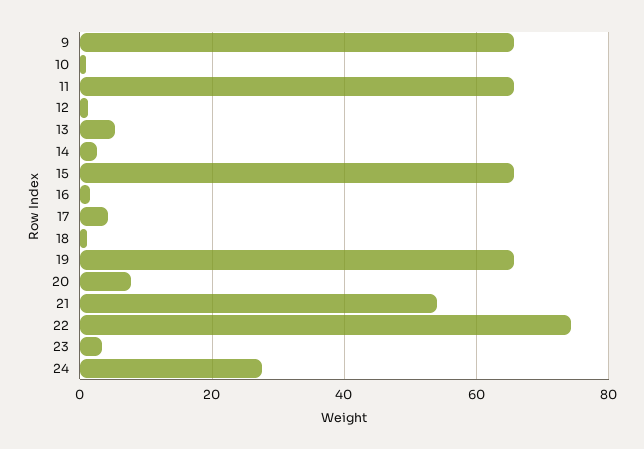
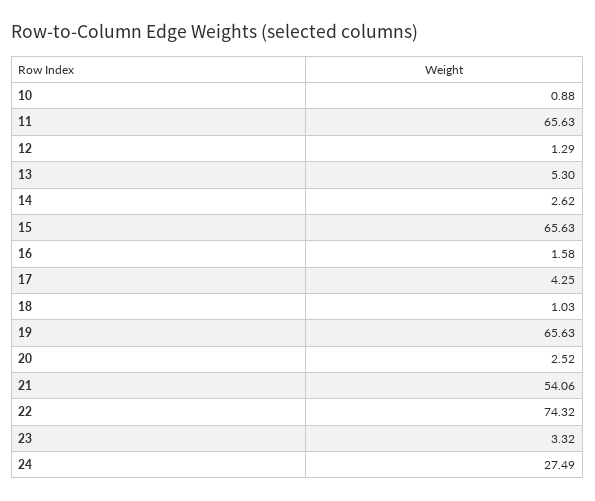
  {
-   "9": 66,
    "10": 0.88,
    "11": 65.63,
    "12": 1.29,
    "13": 5.3,
    "14": 2.62,
    "15": 65.63,
    "16": 1.58,
    "17": 4.25,
    "18": 1.03,
    "19": 65.63,
-   "20": 8,
+   "20": 2.52,
    "21": 54.06,
    "22": 74.32,
    "23": 3.32,
    "24": 27.49
  }

